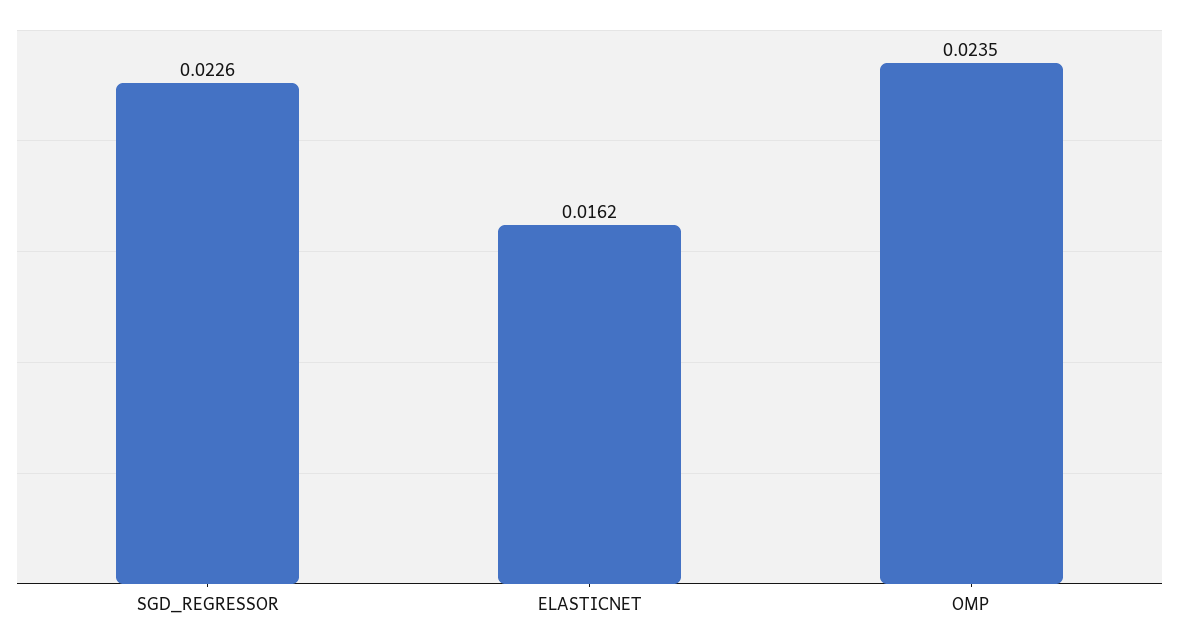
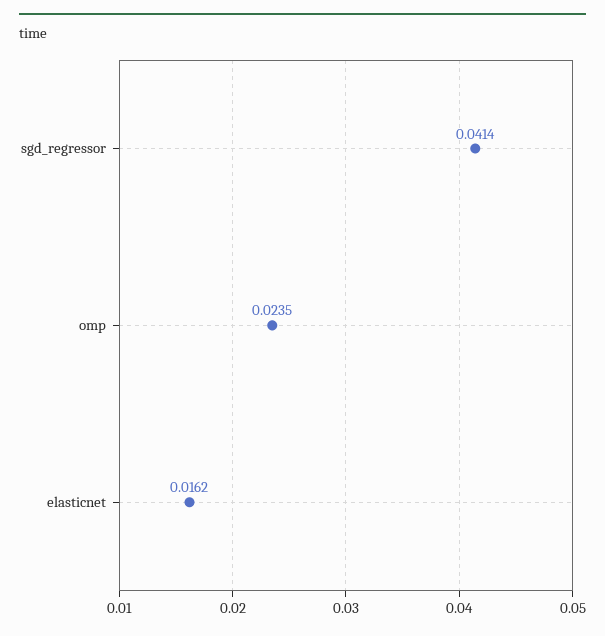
  {
-   "SGD_REGRESSOR": 0.0226,
+   "SGD_REGRESSOR": 0.0414,
    "ELASTICNET": 0.0162,
    "OMP": 0.0235
  }

